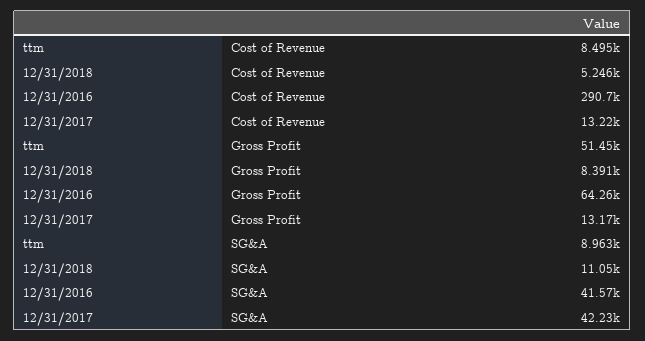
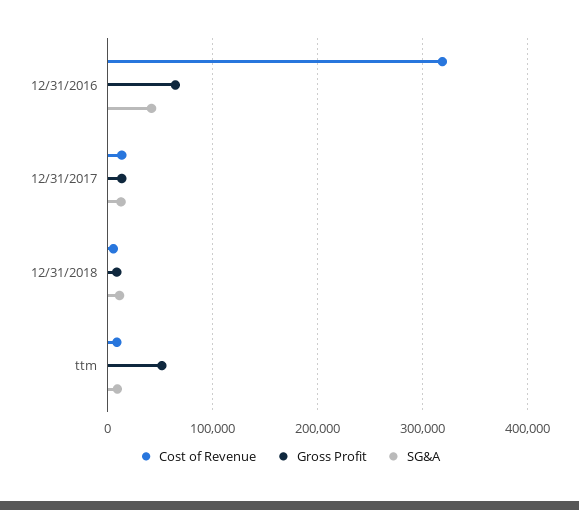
  {
    "Cost of Revenue": {
      "ttm": 8495,
      "12/31/2018": 5246,
-     "12/31/2016": 290700,
+     "12/31/2016": 320000,
      "12/31/2017": 13220
    },
    "Gross Profit": {
      "ttm": 51450,
      "12/31/2018": 8391,
      "12/31/2016": 64260,
      "12/31/2017": 13170
    },
    "SG&A": {
      "ttm": 8963,
      "12/31/2018": 11050,
      "12/31/2016": 41570,
-     "12/31/2017": 42230
+     "12/31/2017": 10000
    }
  }

